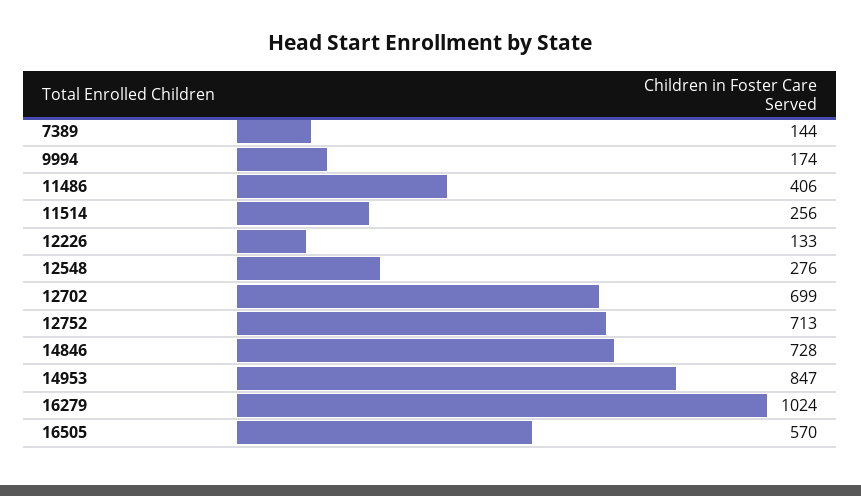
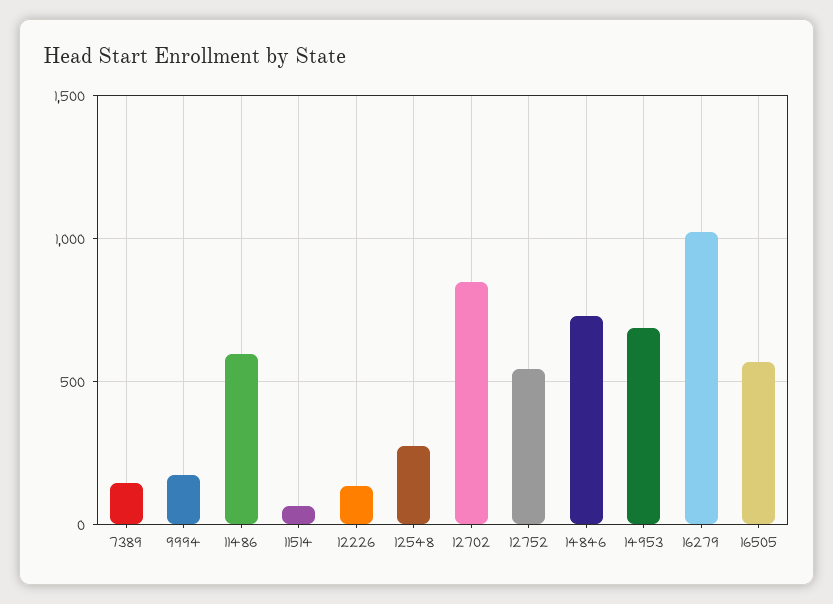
  {
    "7389": 144,
    "9994": 174,
-   "11486": 406,
+   "11486": 600,
-   "11514": 256,
+   "11514": 50,
    "12226": 133,
    "12548": 276,
-   "12702": 699,
+   "12702": 850,
-   "12752": 713,
+   "12752": 550,
    "14846": 728,
-   "14953": 847,
+   "14953": 700,
    "16279": 1024,
    "16505": 570
  }

